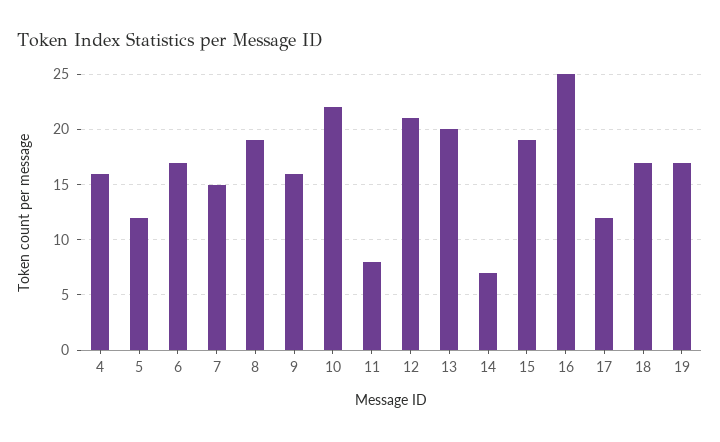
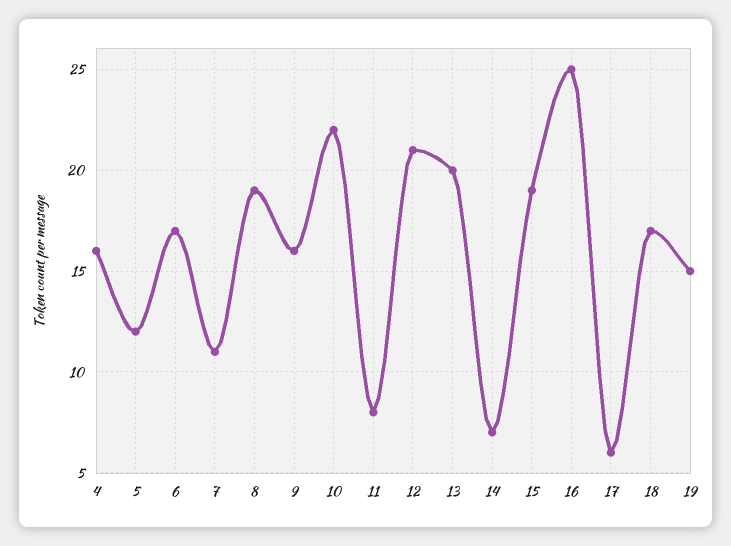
  {
    "4": 16,
    "5": 12,
    "6": 17,
-   "7": 15,
+   "7": 11,
    "8": 19,
    "9": 16,
    "10": 22,
    "11": 8,
    "12": 21,
    "13": 20,
    "14": 7,
    "15": 19,
    "16": 25,
-   "17": 12,
+   "17": 6,
    "18": 17,
-   "19": 17
+   "19": 15
  }

